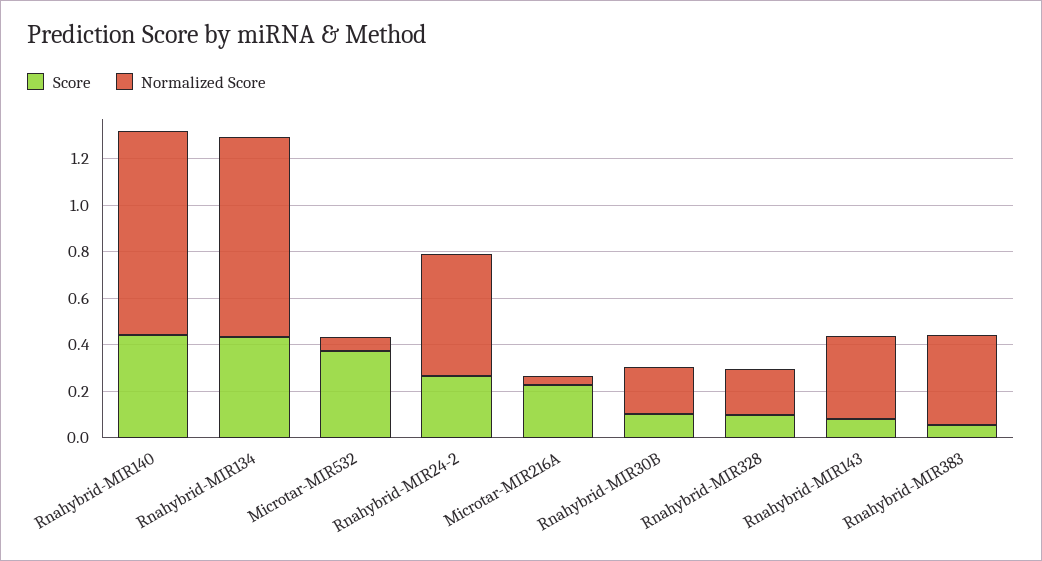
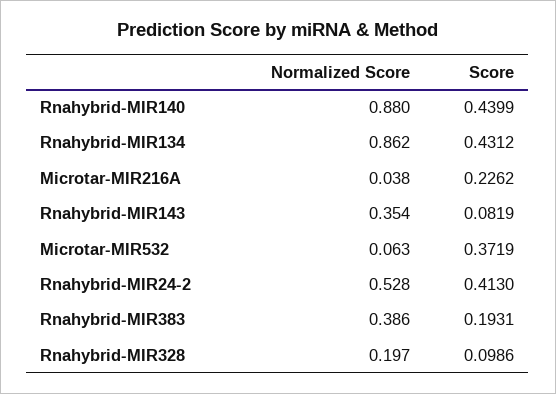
  {
    "Score": {
      "Rnahybrid-MIR140": 0.4399,
      "Rnahybrid-MIR134": 0.4312,
      "Microtar-MIR532": 0.3719,
-     "Rnahybrid-MIR24-2": 0.25,
+     "Rnahybrid-MIR24-2": 0.413,
      "Microtar-MIR216A": 0.2262,
-     "Rnahybrid-MIR30B": 0.1,
      "Rnahybrid-MIR328": 0.0986,
      "Rnahybrid-MIR143": 0.0819,
-     "Rnahybrid-MIR383": 0.05
+     "Rnahybrid-MIR383": 0.1931
    },
    "Normalized Score": {
      "Rnahybrid-MIR140": 0.88,
      "Rnahybrid-MIR134": 0.862,
      "Microtar-MIR532": 0.063,
      "Rnahybrid-MIR24-2": 0.528,
      "Microtar-MIR216A": 0.038,
-     "Rnahybrid-MIR30B": 0.2,
      "Rnahybrid-MIR328": 0.197,
      "Rnahybrid-MIR143": 0.354,
      "Rnahybrid-MIR383": 0.386
    }
  }

